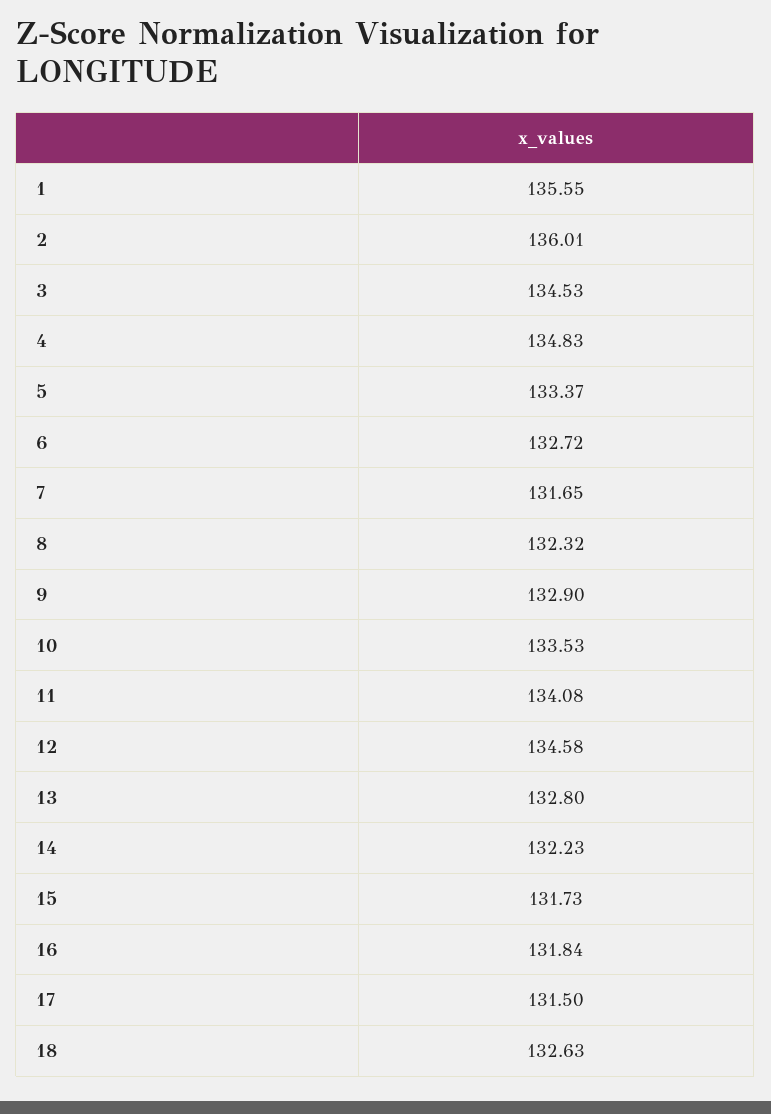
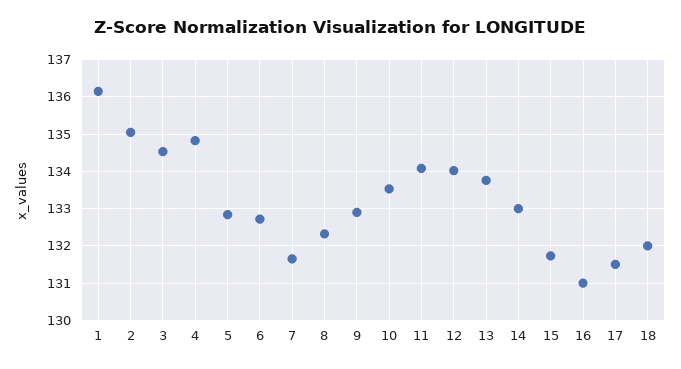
  {
-   "1": 135.55,
+   "1": 136.2,
-   "2": 136.01,
+   "2": 135,
    "3": 134.53,
    "4": 134.83,
-   "5": 133.37,
+   "5": 132.8,
    "6": 132.72,
    "7": 131.65,
    "8": 132.32,
    "9": 132.9,
    "10": 133.53,
    "11": 134.08,
-   "12": 134.58,
+   "12": 134,
-   "13": 132.8,
+   "13": 133.8,
-   "14": 132.23,
+   "14": 133,
    "15": 131.73,
-   "16": 131.84,
+   "16": 131,
    "17": 131.5,
-   "18": 132.63
+   "18": 132
  }

